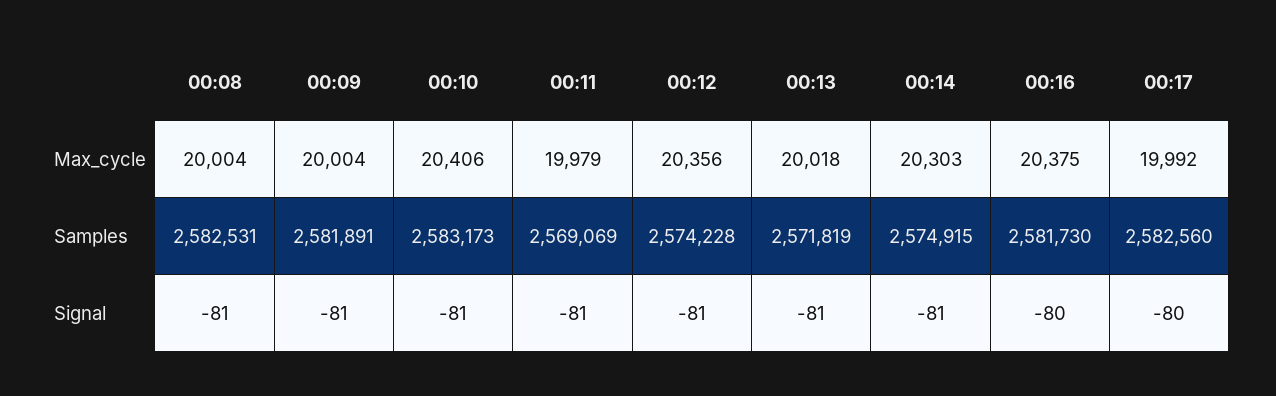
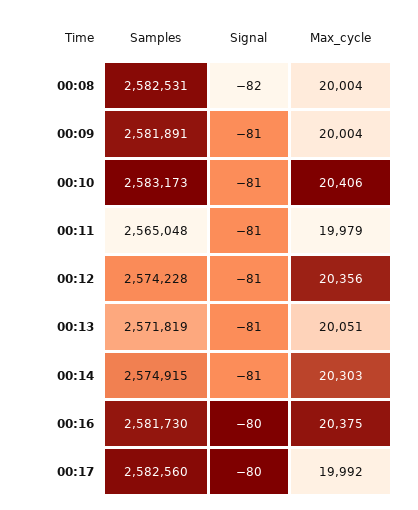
  {
    "00:08": {
      "Max_cycle": 20004,
      "Samples": 2582531,
-     "Signal": -81
+     "Signal": -82
    },
    "00:09": {
      "Max_cycle": 20004,
      "Samples": 2581891,
      "Signal": -81
    },
    "00:10": {
      "Max_cycle": 20406,
      "Samples": 2583173,
      "Signal": -81
    },
    "00:11": {
      "Max_cycle": 19979,
-     "Samples": 2569069,
+     "Samples": 2565048,
      "Signal": -81
    },
    "00:12": {
      "Max_cycle": 20356,
      "Samples": 2574228,
      "Signal": -81
    },
    "00:13": {
-     "Max_cycle": 20018,
+     "Max_cycle": 20051,
      "Samples": 2571819,
      "Signal": -81
    },
    "00:14": {
      "Max_cycle": 20303,
      "Samples": 2574915,
      "Signal": -81
    },
    "00:16": {
      "Max_cycle": 20375,
      "Samples": 2581730,
      "Signal": -80
    },
    "00:17": {
      "Max_cycle": 19992,
      "Samples": 2582560,
      "Signal": -80
    }
  }

